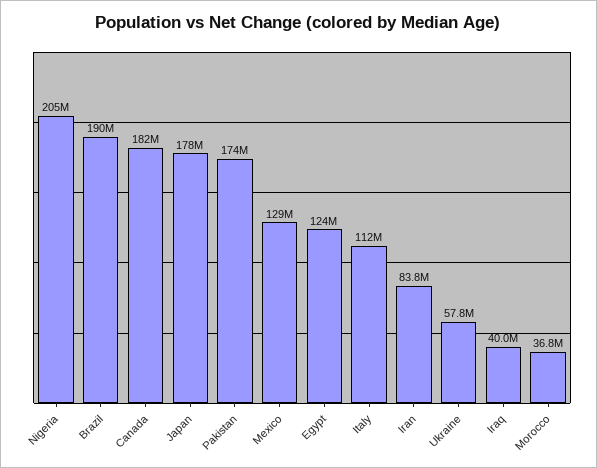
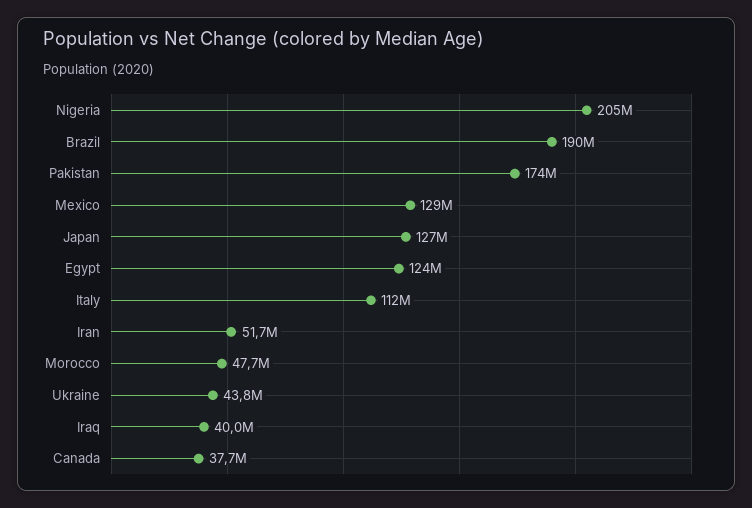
  {
    "Nigeria": 205000000,
    "Brazil": 190000000,
-   "Canada": 182000000,
+   "Canada": 37700000,
-   "Japan": 178000000,
+   "Japan": 127000000,
    "Pakistan": 174000000,
    "Mexico": 129000000,
    "Egypt": 124000000,
    "Italy": 112000000,
-   "Iran": 83800000,
+   "Iran": 51700000,
-   "Ukraine": 57800000,
+   "Ukraine": 43800000,
    "Iraq": 40000000,
-   "Morocco": 36800000
+   "Morocco": 47700000
  }

